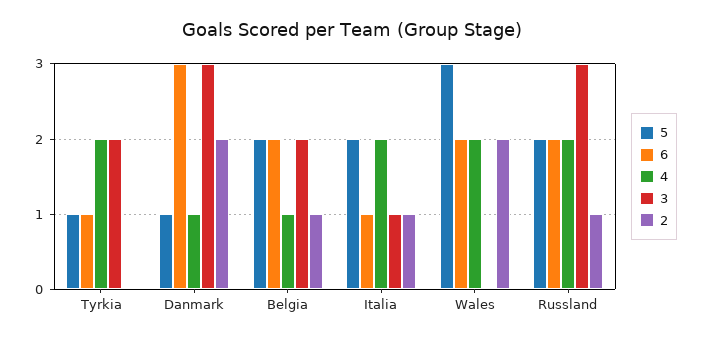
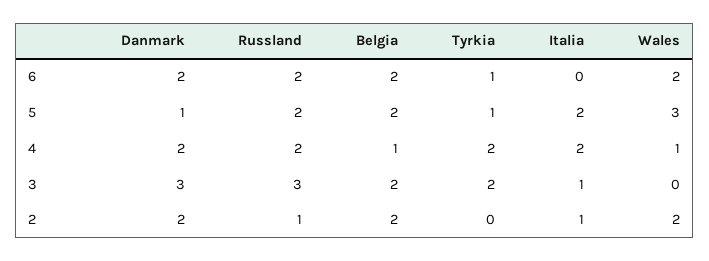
  {
    "5": {
      "Tyrkia": 1,
      "Danmark": 1,
      "Belgia": 2,
      "Italia": 2,
      "Wales": 3,
      "Russland": 2
    },
    "6": {
      "Tyrkia": 1,
-     "Danmark": 3,
+     "Danmark": 2,
      "Belgia": 2,
-     "Italia": 1,
+     "Italia": 0,
      "Wales": 2,
      "Russland": 2
    },
    "4": {
      "Tyrkia": 2,
-     "Danmark": 1,
+     "Danmark": 2,
      "Belgia": 1,
      "Italia": 2,
-     "Wales": 2,
+     "Wales": 1,
      "Russland": 2
    },
    "3": {
      "Tyrkia": 2,
      "Danmark": 3,
      "Belgia": 2,
      "Italia": 1,
      "Wales": 0,
      "Russland": 3
    },
    "2": {
      "Tyrkia": 0,
      "Danmark": 2,
-     "Belgia": 1,
+     "Belgia": 2,
      "Italia": 1,
      "Wales": 2,
      "Russland": 1
    }
  }

